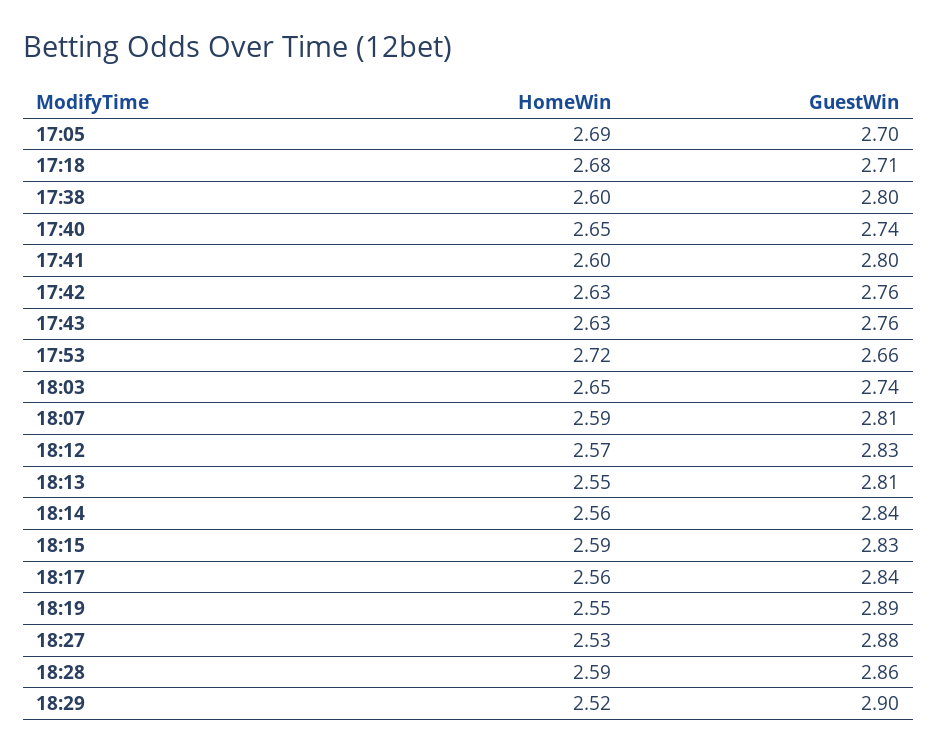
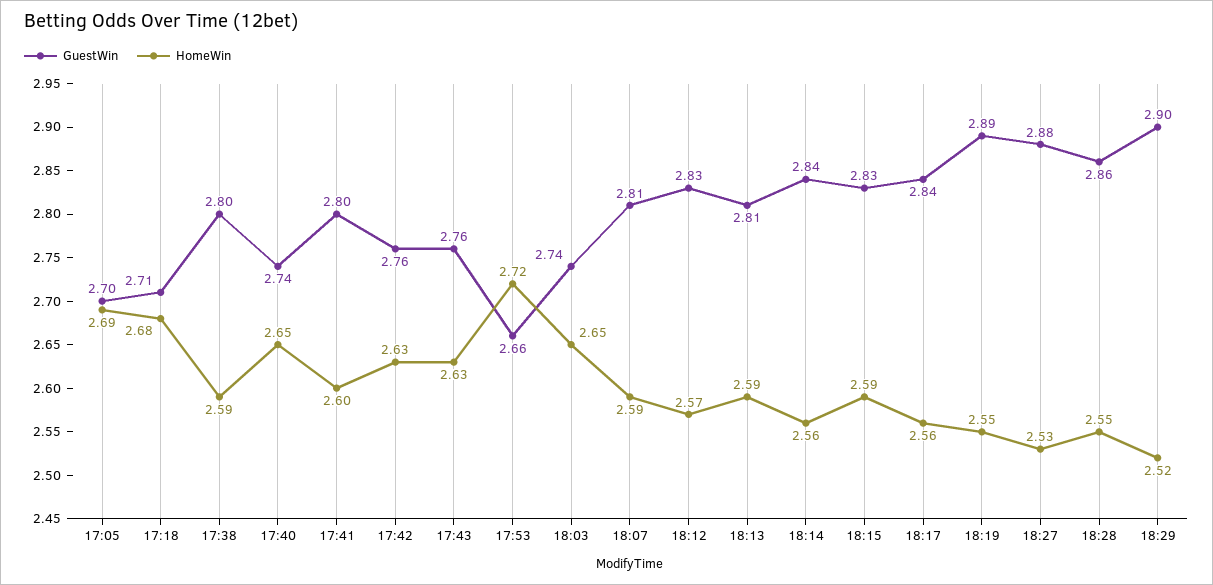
  {
    "HomeWin": {
      "17:05": 2.69,
      "17:18": 2.68,
-     "17:38": 2.6,
+     "17:38": 2.59,
      "17:40": 2.65,
      "17:41": 2.6,
      "17:42": 2.63,
      "17:43": 2.63,
      "17:53": 2.72,
      "18:03": 2.65,
      "18:07": 2.59,
      "18:12": 2.57,
-     "18:13": 2.55,
+     "18:13": 2.59,
      "18:14": 2.56,
      "18:15": 2.59,
      "18:17": 2.56,
      "18:19": 2.55,
      "18:27": 2.53,
-     "18:28": 2.59,
+     "18:28": 2.55,
      "18:29": 2.52
    },
    "GuestWin": {
      "17:05": 2.7,
      "17:18": 2.71,
      "17:38": 2.8,
      "17:40": 2.74,
      "17:41": 2.8,
      "17:42": 2.76,
      "17:43": 2.76,
      "17:53": 2.66,
      "18:03": 2.74,
      "18:07": 2.81,
      "18:12": 2.83,
      "18:13": 2.81,
      "18:14": 2.84,
      "18:15": 2.83,
      "18:17": 2.84,
      "18:19": 2.89,
      "18:27": 2.88,
      "18:28": 2.86,
      "18:29": 2.9
    }
  }

